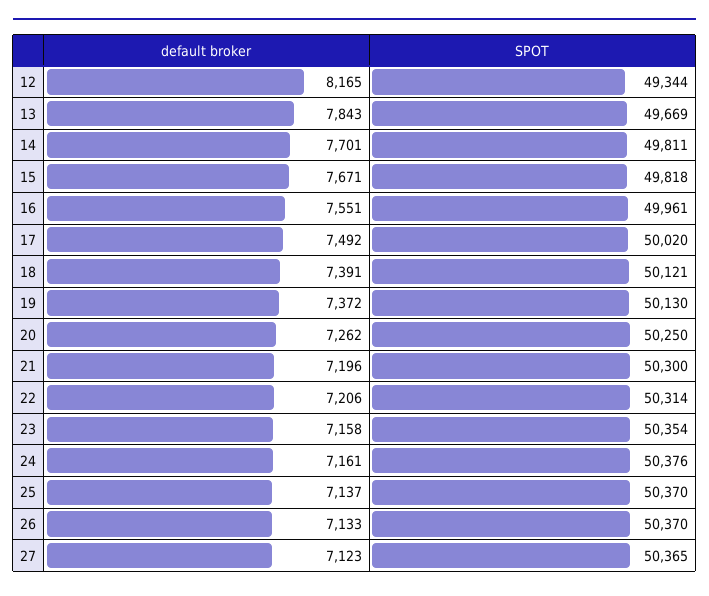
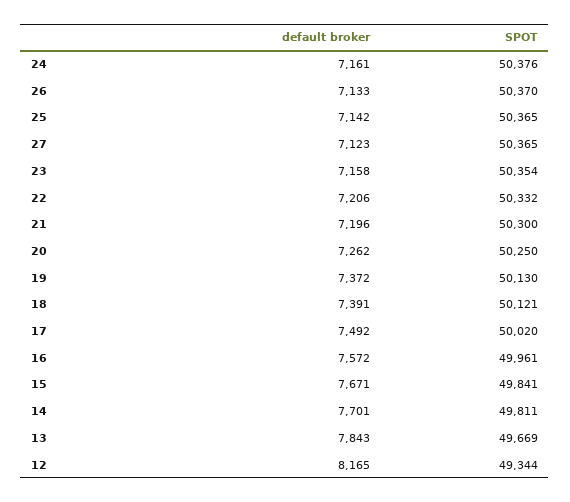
  {
    "default broker": {
      "12": 8165,
      "13": 7843,
      "14": 7701,
      "15": 7671,
-     "16": 7551,
+     "16": 7572,
      "17": 7492,
      "18": 7391,
      "19": 7372,
      "20": 7262,
      "21": 7196,
      "22": 7206,
      "23": 7158,
      "24": 7161,
-     "25": 7137,
+     "25": 7142,
      "26": 7133,
      "27": 7123
    },
    "SPOT": {
      "12": 49344,
      "13": 49669,
      "14": 49811,
-     "15": 49818,
+     "15": 49841,
      "16": 49961,
      "17": 50020,
      "18": 50121,
      "19": 50130,
      "20": 50250,
      "21": 50300,
-     "22": 50314,
+     "22": 50332,
      "23": 50354,
      "24": 50376,
-     "25": 50370,
+     "25": 50365,
      "26": 50370,
      "27": 50365
    }
  }

